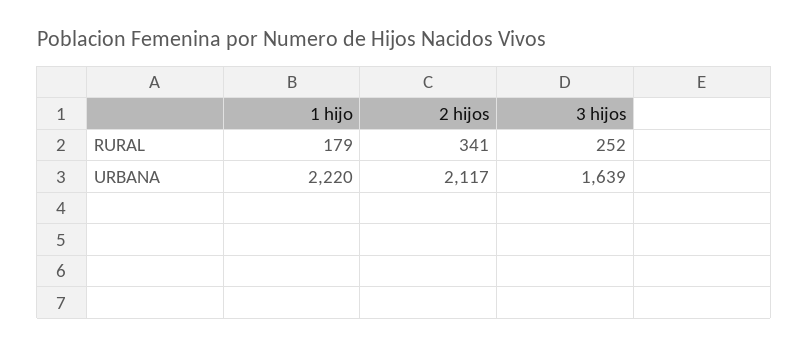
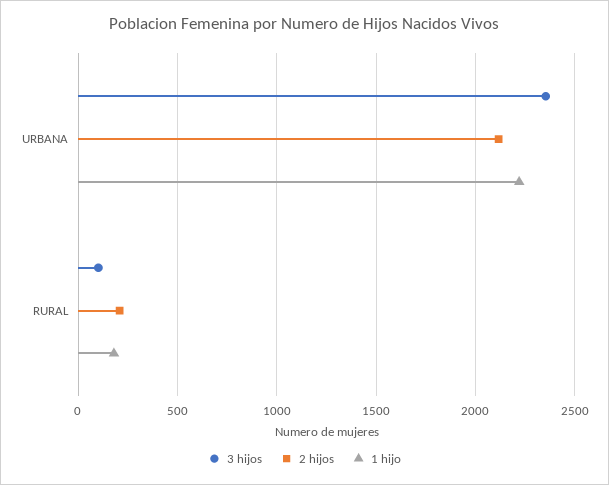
  {
    "1 hijo": {
      "RURAL": 179,
      "URBANA": 2220
    },
    "2 hijos": {
-     "RURAL": 341,
+     "RURAL": 200,
      "URBANA": 2117
    },
    "3 hijos": {
-     "RURAL": 252,
+     "RURAL": 100,
-     "URBANA": 1639
+     "URBANA": 2350
    }
  }

